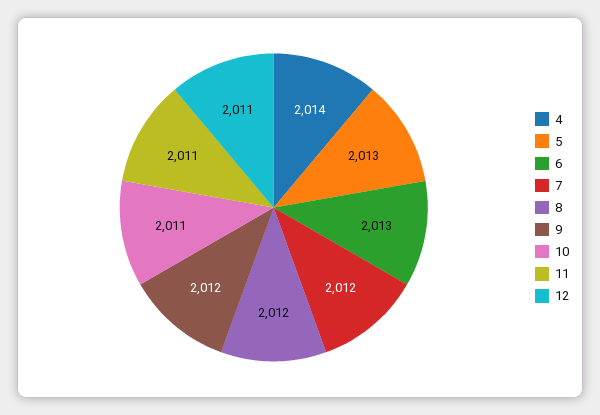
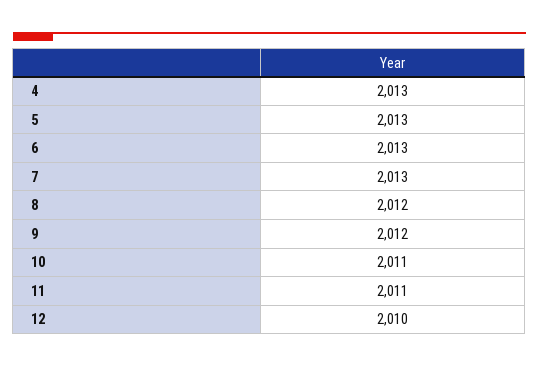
  {
-   "4": 2014,
+   "4": 2013,
    "5": 2013,
    "6": 2013,
-   "7": 2012,
+   "7": 2013,
    "8": 2012,
    "9": 2012,
    "10": 2011,
    "11": 2011,
-   "12": 2011
+   "12": 2010
  }

